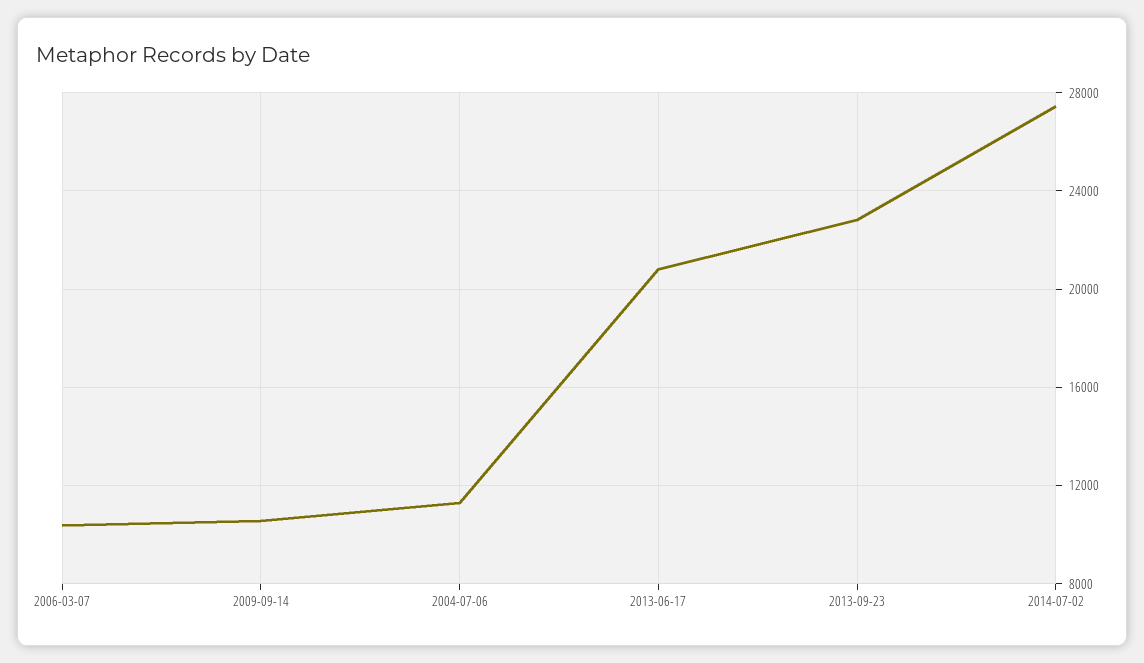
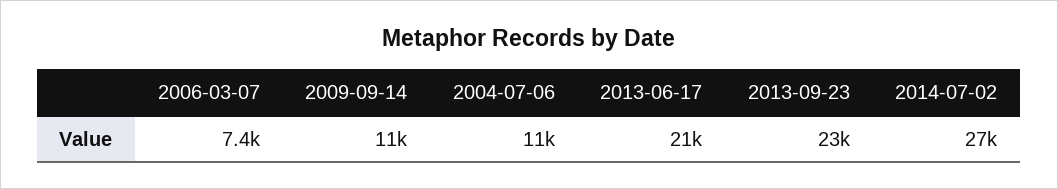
  {
-   "2006-03-07": 10500,
+   "2006-03-07": 7400,
    "2009-09-14": 11000,
    "2004-07-06": 11000,
    "2013-06-17": 21000,
    "2013-09-23": 23000,
    "2014-07-02": 27000
  }

